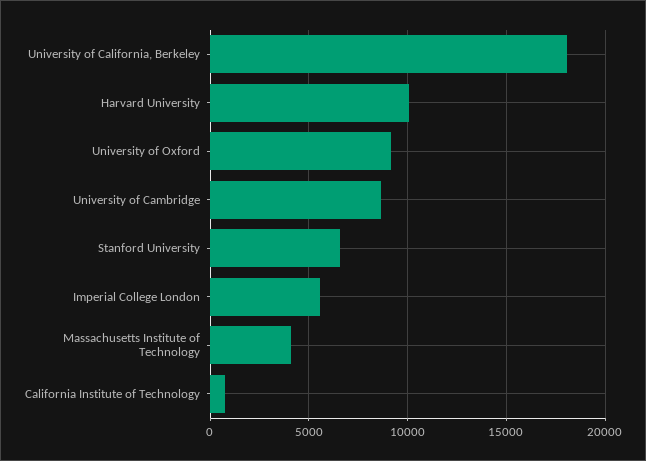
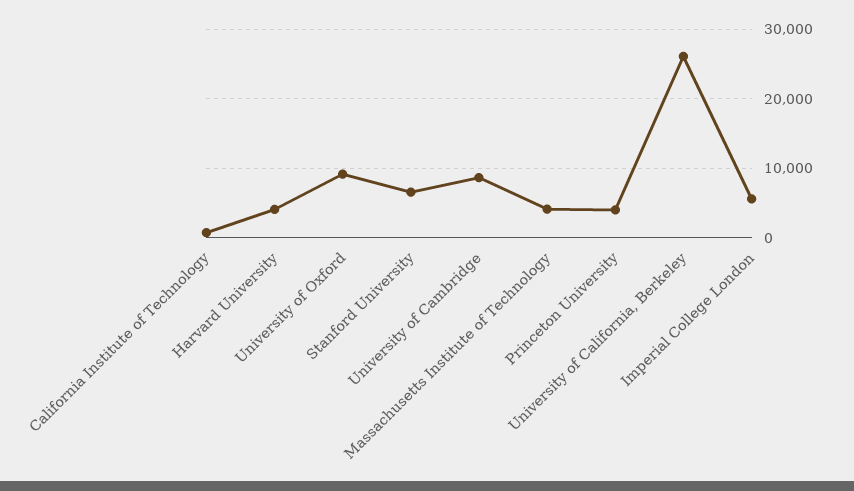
  {
-   "University of California, Berkeley": 18000,
+   "University of California, Berkeley": 26000,
-   "Harvard University": 10000,
+   "Harvard University": 4000,
    "University of Oxford": 9000,
    "University of Cambridge": 8500,
    "Stanford University": 6500,
    "Imperial College London": 5500,
    "Massachusetts Institute of Technology": 4000,
-   "California Institute of Technology": 500
+   "California Institute of Technology": 500,
+   "Princeton University": 4000
  }

